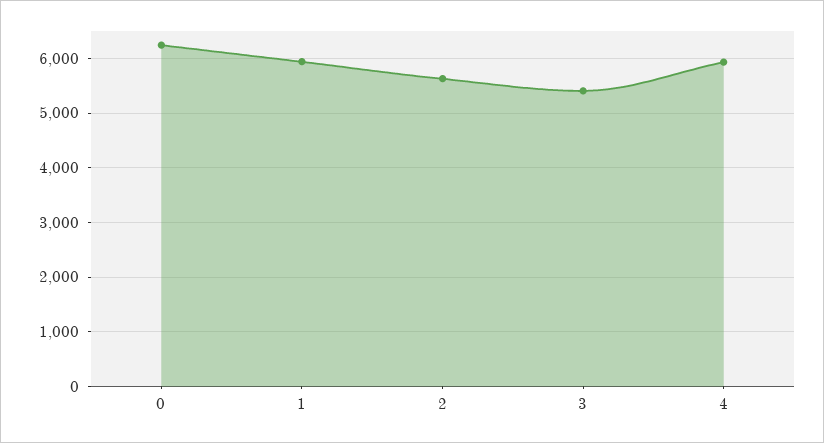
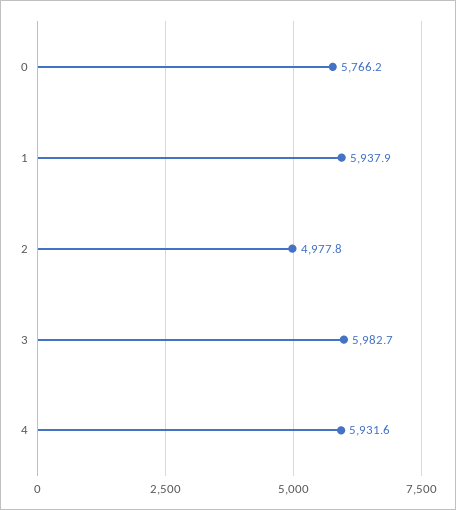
  {
-   "0": 6200,
+   "0": 5766.2,
    "1": 5937.9,
-   "2": 5600,
+   "2": 4977.8,
-   "3": 5400,
+   "3": 5982.7,
    "4": 5931.6
  }

